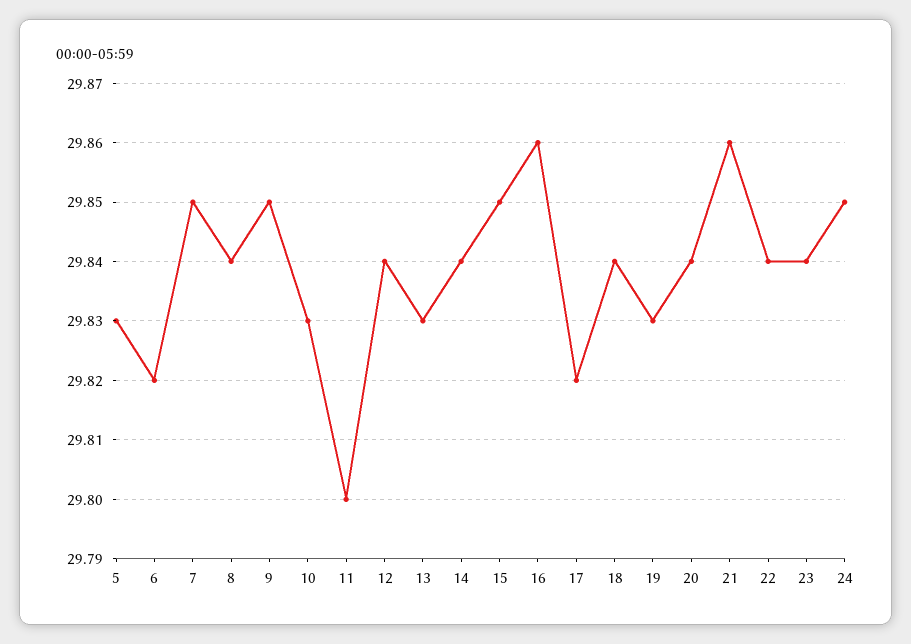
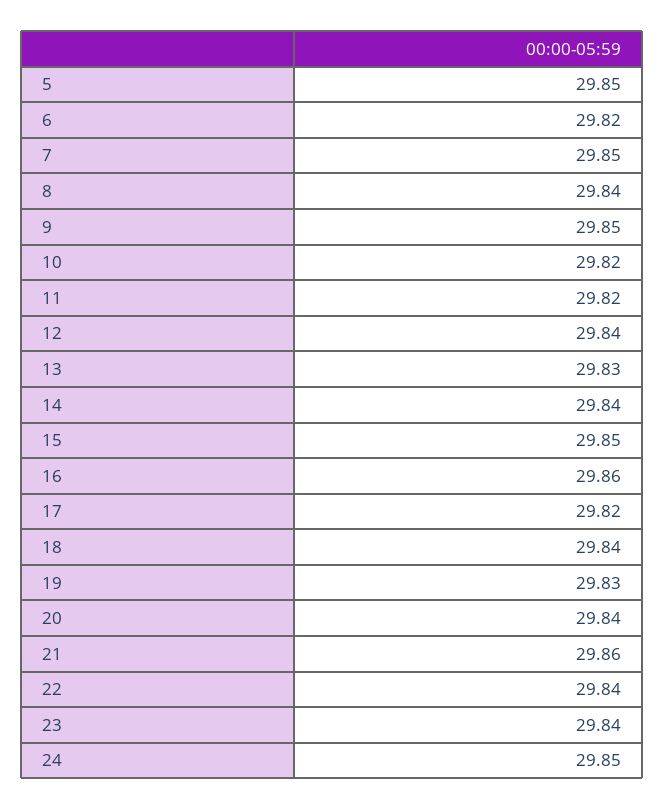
  {
-   "5": 29.83,
+   "5": 29.85,
    "6": 29.82,
    "7": 29.85,
    "8": 29.84,
    "9": 29.85,
-   "10": 29.83,
+   "10": 29.82,
-   "11": 29.8,
+   "11": 29.82,
    "12": 29.84,
    "13": 29.83,
    "14": 29.84,
    "15": 29.85,
    "16": 29.86,
    "17": 29.82,
    "18": 29.84,
    "19": 29.83,
    "20": 29.84,
    "21": 29.86,
    "22": 29.84,
    "23": 29.84,
    "24": 29.85
  }

